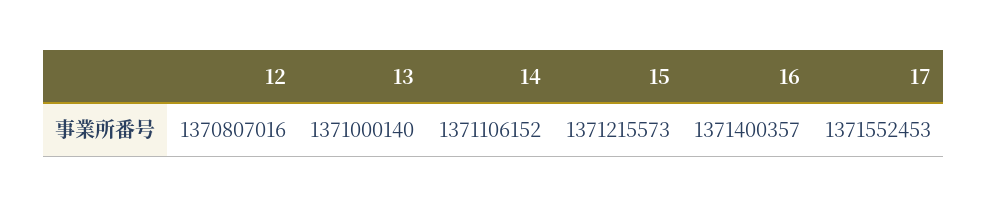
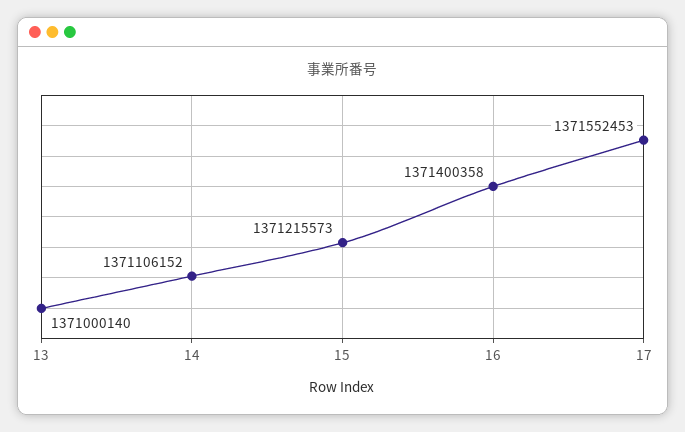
  {
-   "12": 1370807016,
    "13": 1371000140,
    "14": 1371106152,
    "15": 1371215573,
-   "16": 1371400357,
+   "16": 1371400358,
    "17": 1371552453
  }

